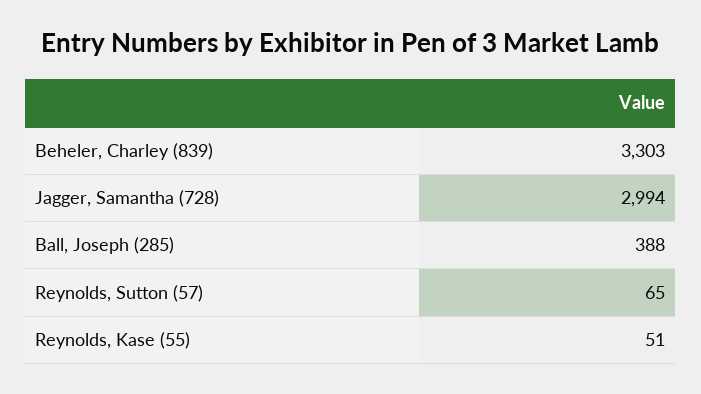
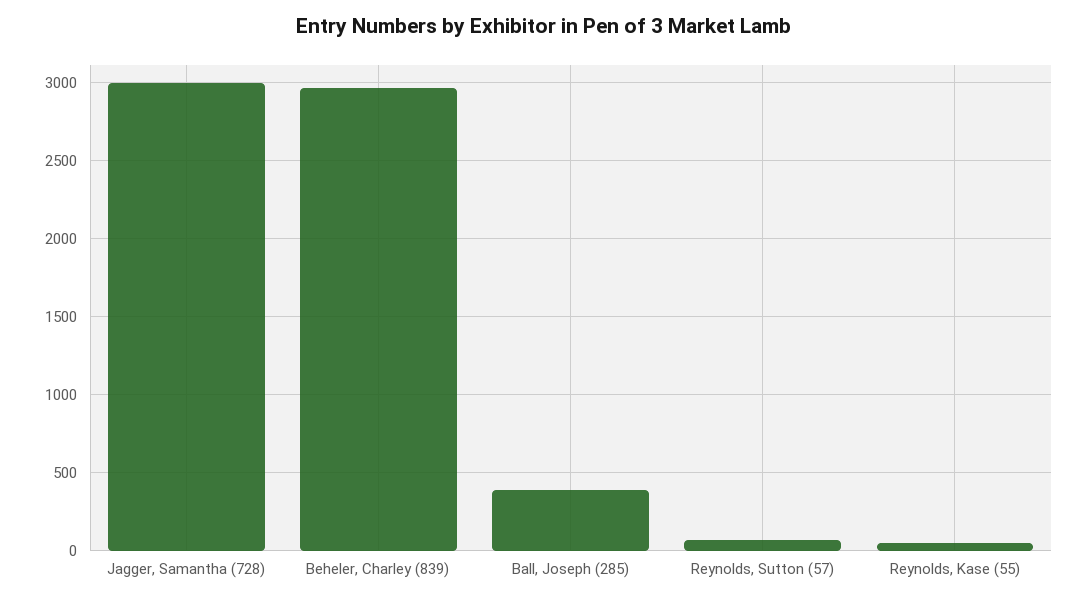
  {
-   "Beheler, Charley (839)": 3303,
+   "Beheler, Charley (839)": 2950,
    "Jagger, Samantha (728)": 2994,
    "Ball, Joseph (285)": 388,
    "Reynolds, Sutton (57)": 65,
    "Reynolds, Kase (55)": 51
  }

